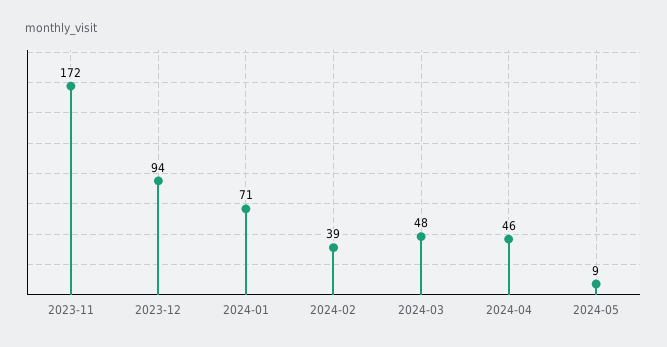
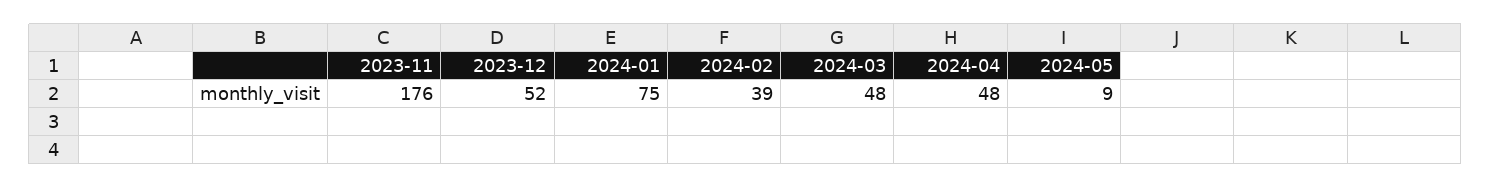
  {
-   "2023-11": 172,
+   "2023-11": 176,
-   "2023-12": 94,
+   "2023-12": 52,
-   "2024-01": 71,
+   "2024-01": 75,
    "2024-02": 39,
    "2024-03": 48,
-   "2024-04": 46,
+   "2024-04": 48,
    "2024-05": 9
  }

